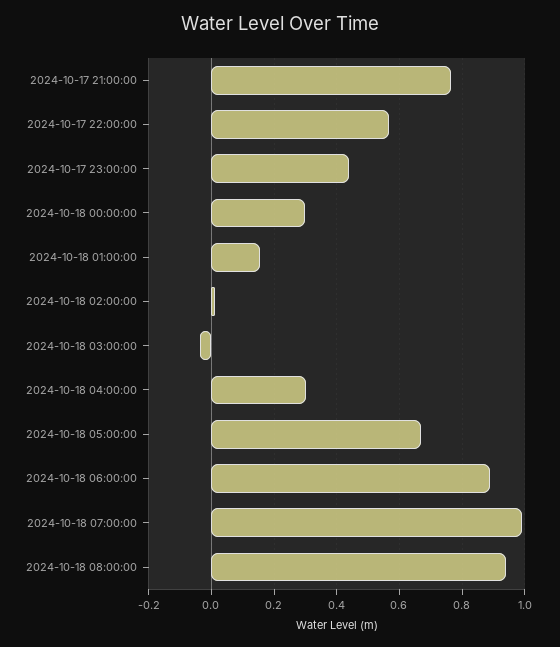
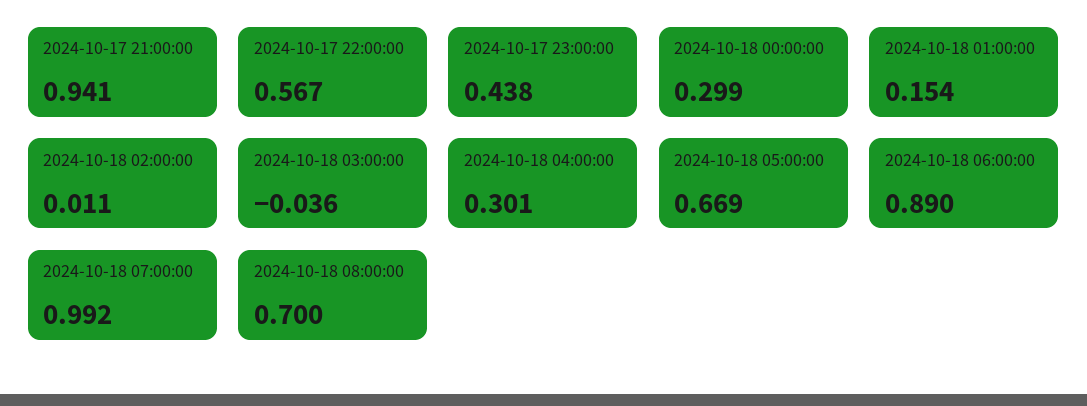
  {
-   "2024-10-17 21:00:00": 0.76,
+   "2024-10-17 21:00:00": 0.941,
    "2024-10-17 22:00:00": 0.567,
    "2024-10-17 23:00:00": 0.438,
    "2024-10-18 00:00:00": 0.299,
    "2024-10-18 01:00:00": 0.154,
    "2024-10-18 02:00:00": 0.011,
    "2024-10-18 03:00:00": -0.036,
    "2024-10-18 04:00:00": 0.301,
    "2024-10-18 05:00:00": 0.669,
    "2024-10-18 06:00:00": 0.89,
    "2024-10-18 07:00:00": 0.992,
-   "2024-10-18 08:00:00": 0.94
+   "2024-10-18 08:00:00": 0.7
  }

